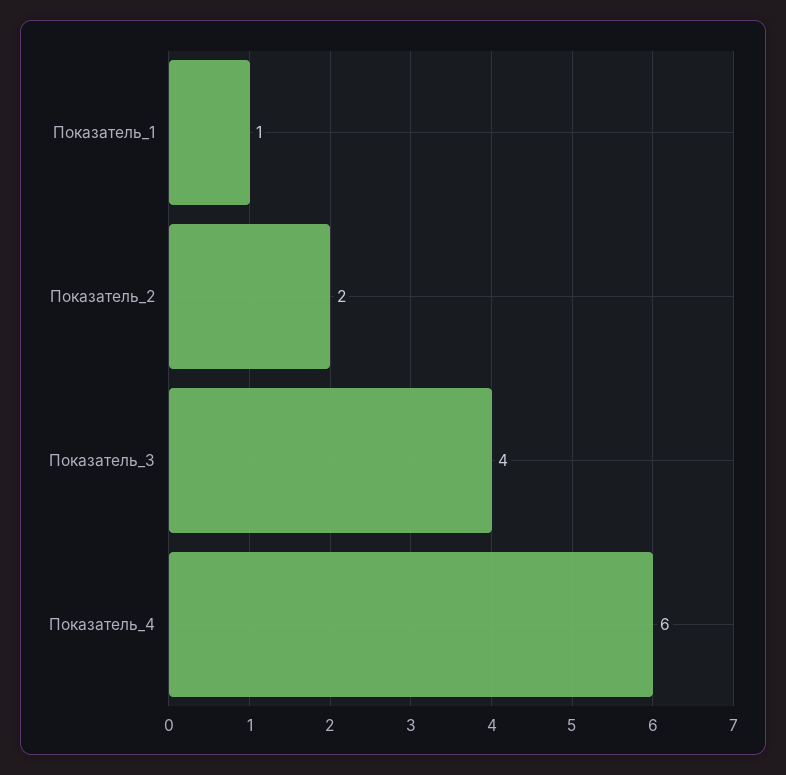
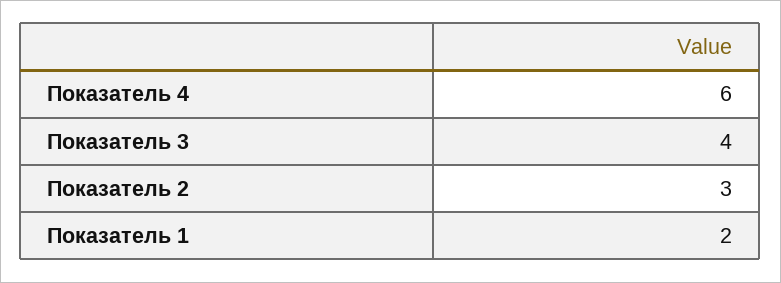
  {
-   "Показатель_1": 1,
+   "Показатель_1": 2,
-   "Показатель_2": 2,
+   "Показатель_2": 3,
    "Показатель_3": 4,
    "Показатель_4": 6
  }

